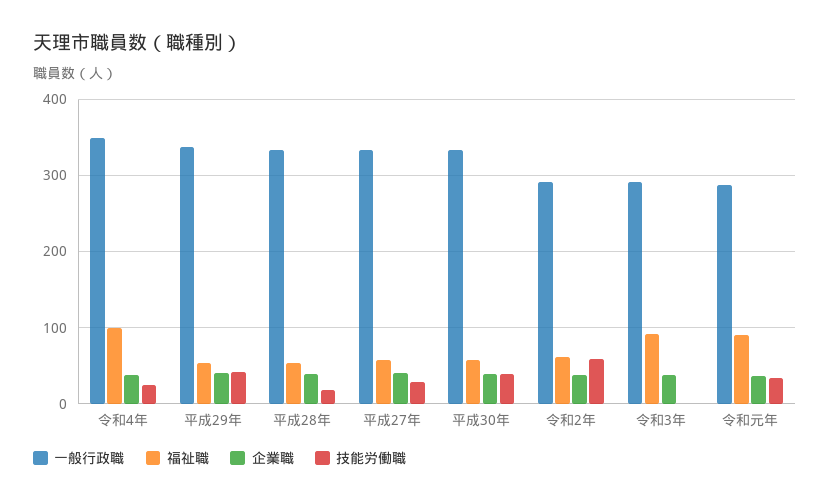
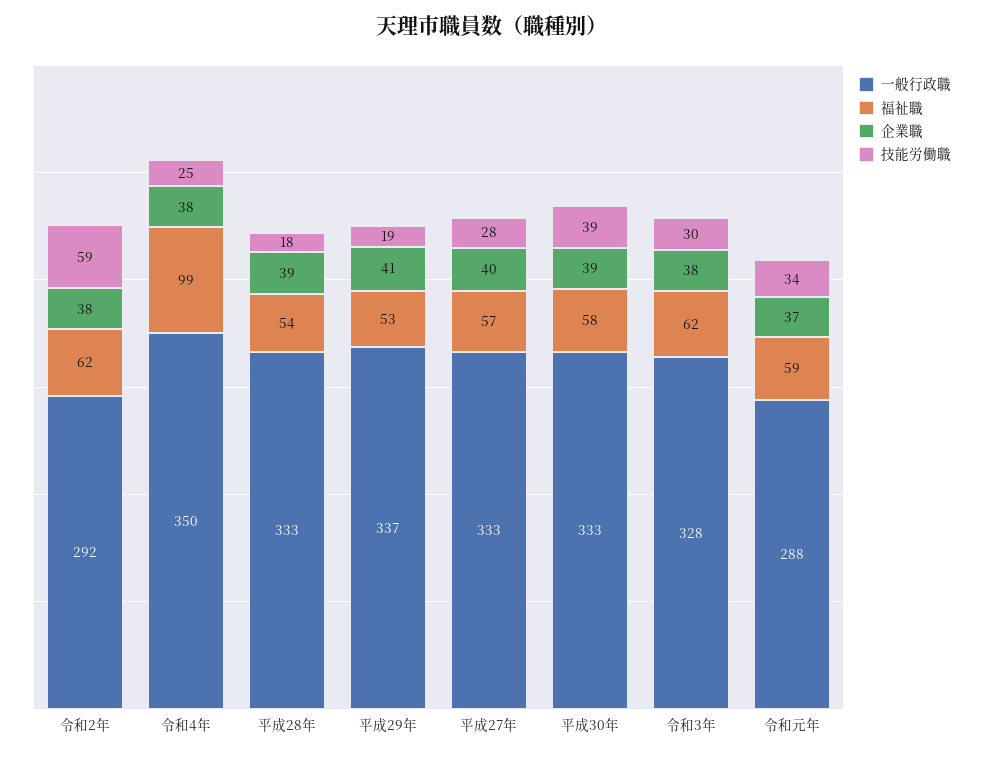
  {
    "一般行政職": {
      "令和4年": 350,
      "平成29年": 337,
      "平成28年": 333,
      "平成27年": 333,
      "平成30年": 333,
      "令和2年": 292,
-     "令和3年": 290,
+     "令和3年": 328,
      "令和元年": 288
    },
    "福祉職": {
      "令和4年": 99,
      "平成29年": 53,
      "平成28年": 54,
      "平成27年": 57,
      "平成30年": 58,
      "令和2年": 62,
-     "令和3年": 90,
+     "令和3年": 62,
-     "令和元年": 90
+     "令和元年": 59
    },
    "企業職": {
      "令和4年": 38,
      "平成29年": 41,
      "平成28年": 39,
      "平成27年": 40,
      "平成30年": 39,
      "令和2年": 38,
      "令和3年": 38,
      "令和元年": 37
    },
    "技能労働職": {
      "令和4年": 25,
-     "平成29年": 40,
+     "平成29年": 19,
      "平成28年": 18,
      "平成27年": 28,
      "平成30年": 39,
      "令和2年": 59,
-     "令和3年": 0,
+     "令和3年": 30,
      "令和元年": 34
    }
  }

